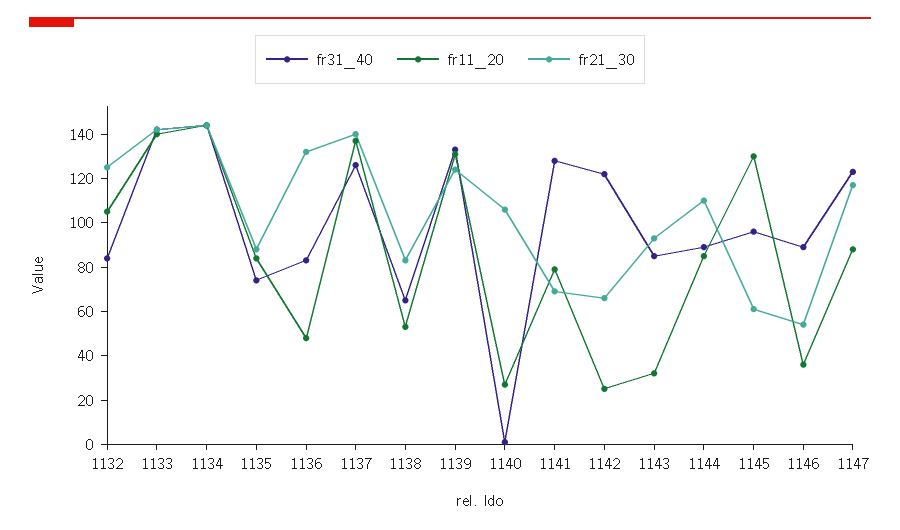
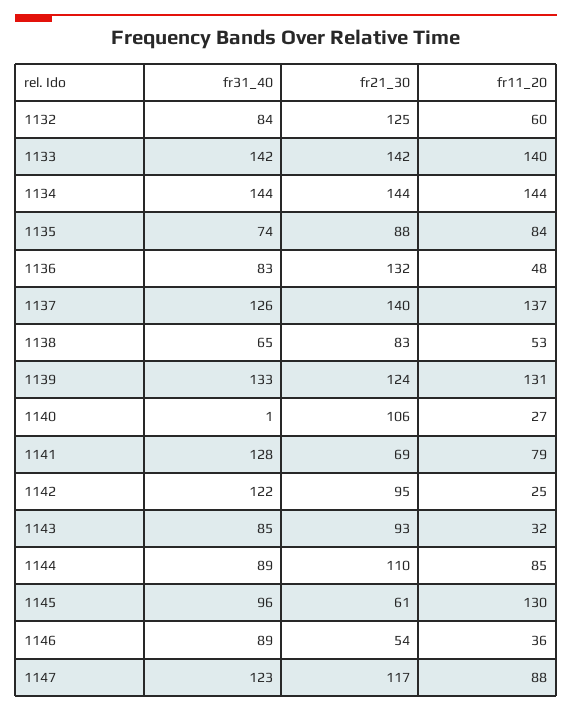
  {
    "fr31_40": {
      "1132": 84,
      "1133": 142,
      "1134": 144,
      "1135": 74,
      "1136": 83,
      "1137": 126,
      "1138": 65,
      "1139": 133,
      "1140": 1,
      "1141": 128,
      "1142": 122,
      "1143": 85,
      "1144": 89,
      "1145": 96,
      "1146": 89,
      "1147": 123
    },
    "fr11_20": {
-     "1132": 105,
+     "1132": 60,
      "1133": 140,
      "1134": 144,
      "1135": 84,
      "1136": 48,
      "1137": 137,
      "1138": 53,
      "1139": 131,
      "1140": 27,
      "1141": 79,
      "1142": 25,
      "1143": 32,
      "1144": 85,
      "1145": 130,
      "1146": 36,
      "1147": 88
    },
    "fr21_30": {
      "1132": 125,
      "1133": 142,
      "1134": 144,
      "1135": 88,
      "1136": 132,
      "1137": 140,
      "1138": 83,
      "1139": 124,
      "1140": 106,
      "1141": 69,
-     "1142": 65,
+     "1142": 95,
      "1143": 93,
      "1144": 110,
      "1145": 61,
      "1146": 54,
      "1147": 117
    }
  }

